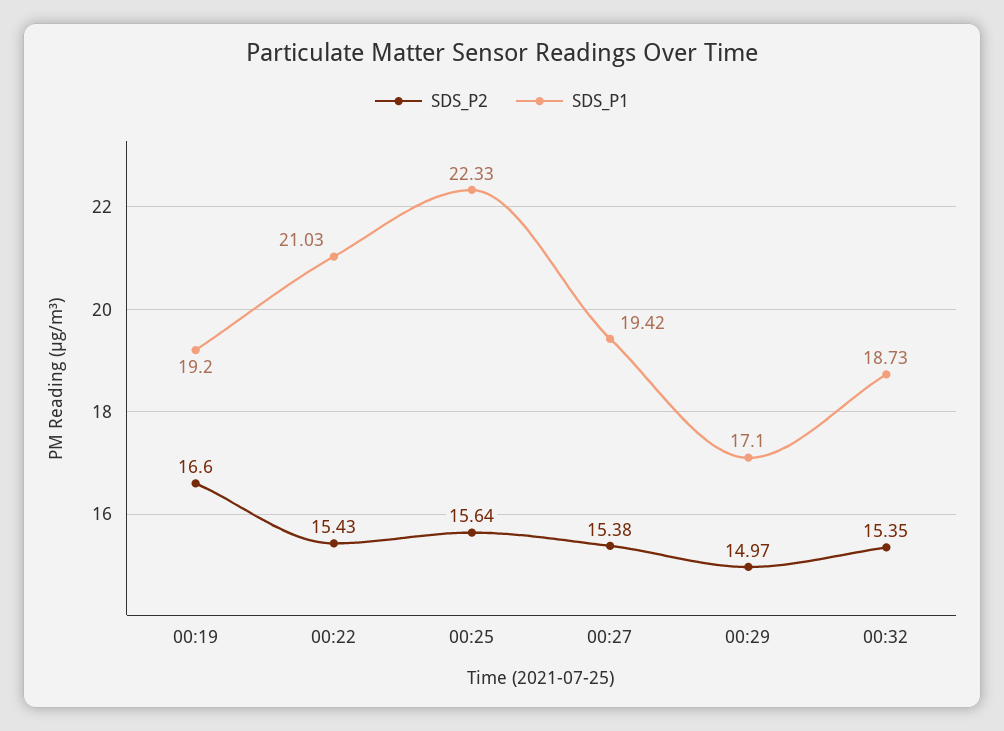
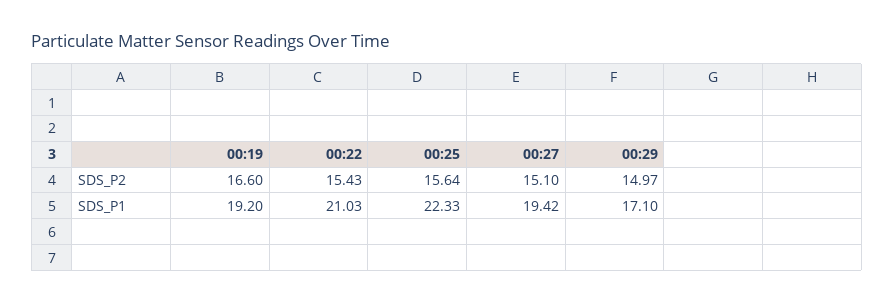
  {
    "SDS_P2": {
      "00:19": 16.6,
      "00:22": 15.43,
      "00:25": 15.64,
-     "00:27": 15.38,
+     "00:27": 15.1,
-     "00:29": 14.97,
+     "00:29": 14.97
-     "00:32": 15.35
    },
    "SDS_P1": {
      "00:19": 19.2,
      "00:22": 21.03,
      "00:25": 22.33,
      "00:27": 19.42,
-     "00:29": 17.1,
+     "00:29": 17.1
-     "00:32": 18.73
    }
  }

